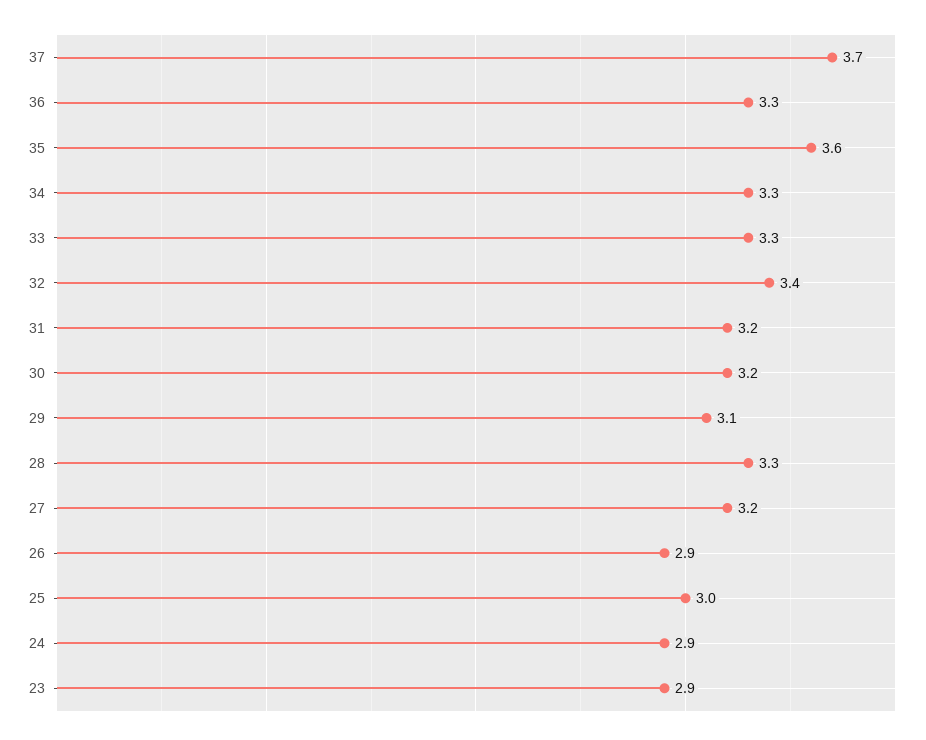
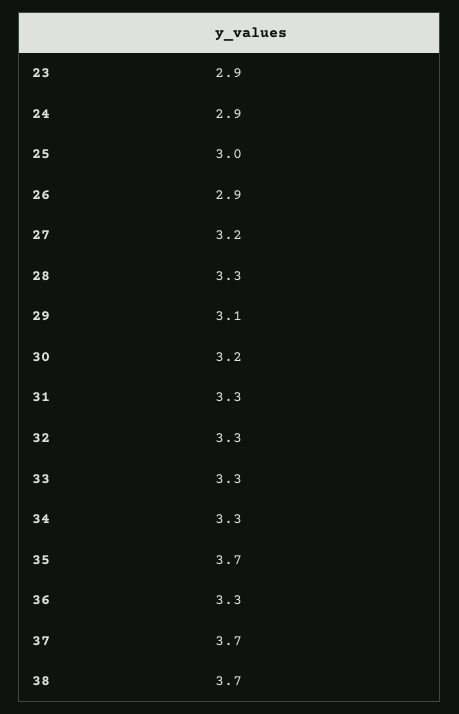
  {
    "37": 3.7,
    "36": 3.3,
-   "35": 3.6,
+   "35": 3.7,
    "34": 3.3,
    "33": 3.3,
-   "32": 3.4,
+   "32": 3.3,
-   "31": 3.2,
+   "31": 3.3,
    "30": 3.2,
    "29": 3.1,
    "28": 3.3,
    "27": 3.2,
    "26": 2.9,
    "25": 3,
    "24": 2.9,
-   "23": 2.9
+   "23": 2.9,
+   "38": 3.7
  }

